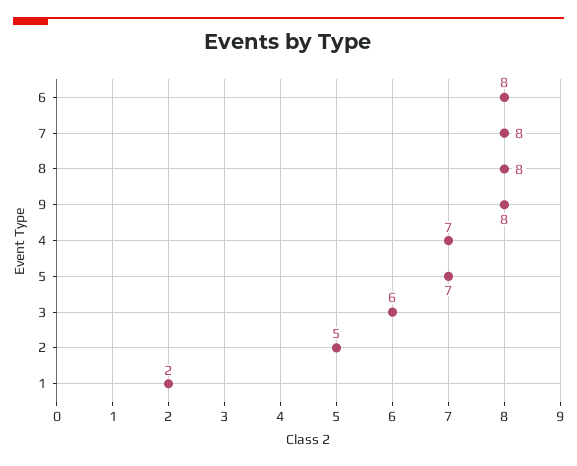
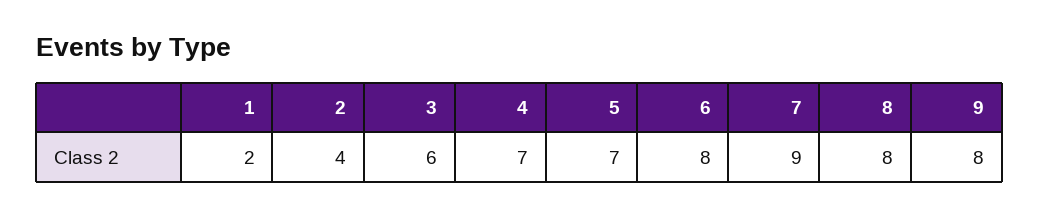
  {
    "6": 8,
-   "7": 8,
+   "7": 9,
    "8": 8,
    "9": 8,
    "4": 7,
    "5": 7,
    "3": 6,
-   "2": 5,
+   "2": 4,
    "1": 2
  }

